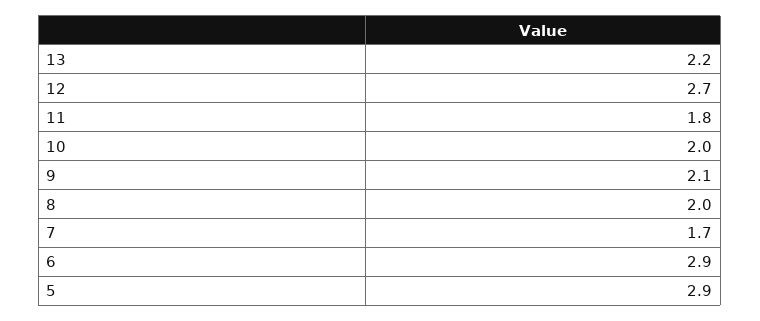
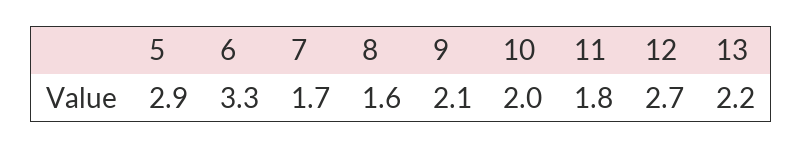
  {
    "13": 2.2,
    "12": 2.7,
    "11": 1.8,
    "10": 2,
    "9": 2.1,
-   "8": 2,
+   "8": 1.6,
    "7": 1.7,
-   "6": 2.9,
+   "6": 3.3,
    "5": 2.9
  }

